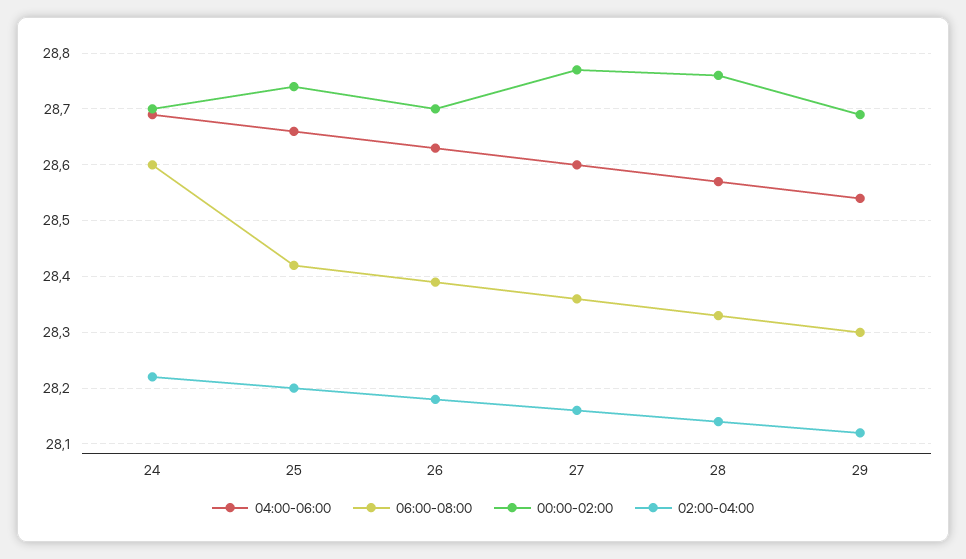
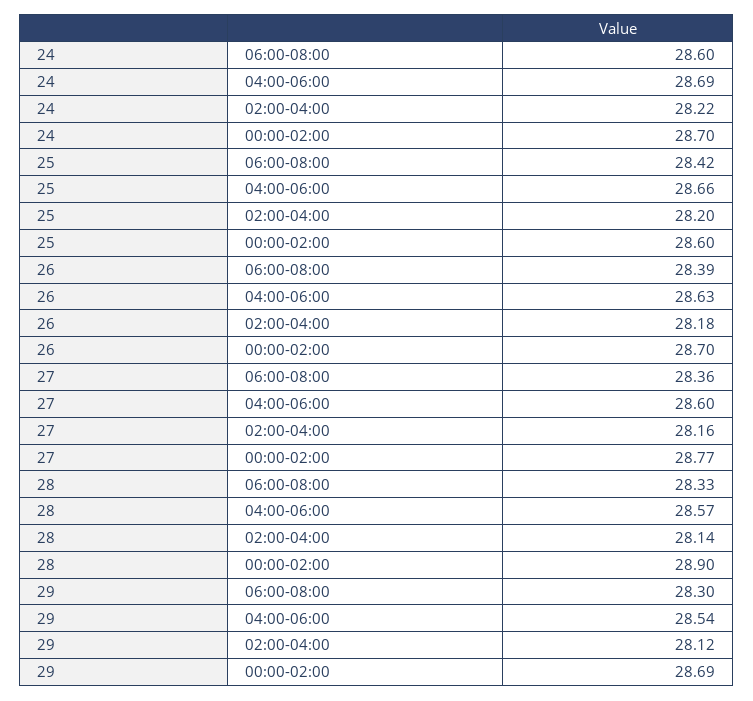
  {
    "04:00-06:00": {
      "24": 28.69,
      "25": 28.66,
      "26": 28.63,
      "27": 28.6,
      "28": 28.57,
      "29": 28.54
    },
    "06:00-08:00": {
      "24": 28.6,
      "25": 28.42,
      "26": 28.39,
      "27": 28.36,
      "28": 28.33,
      "29": 28.3
    },
    "00:00-02:00": {
      "24": 28.7,
-     "25": 28.75,
+     "25": 28.6,
      "26": 28.7,
      "27": 28.77,
-     "28": 28.75,
+     "28": 28.9,
      "29": 28.69
    },
    "02:00-04:00": {
      "24": 28.22,
      "25": 28.2,
      "26": 28.18,
      "27": 28.16,
      "28": 28.14,
      "29": 28.12
    }
  }

